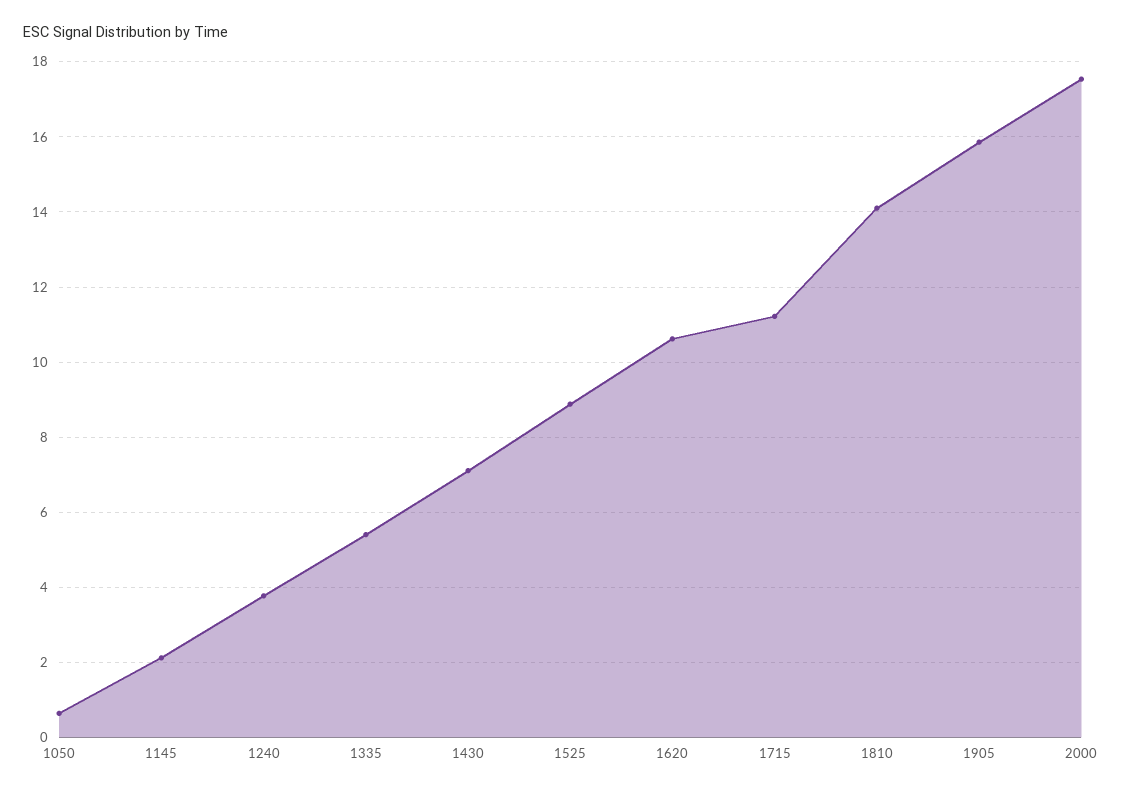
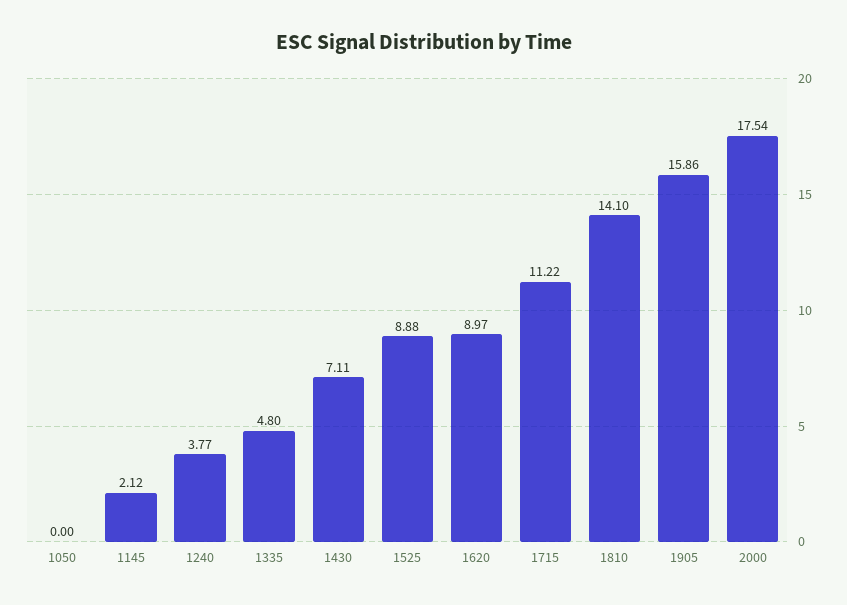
  {
-   "1050": 0.6,
+   "1050": 0,
    "1145": 2.12,
    "1240": 3.77,
-   "1335": 5.4,
+   "1335": 4.8,
    "1430": 7.11,
    "1525": 8.88,
-   "1620": 10.6,
+   "1620": 8.97,
    "1715": 11.22,
    "1810": 14.1,
    "1905": 15.86,
    "2000": 17.54
  }

